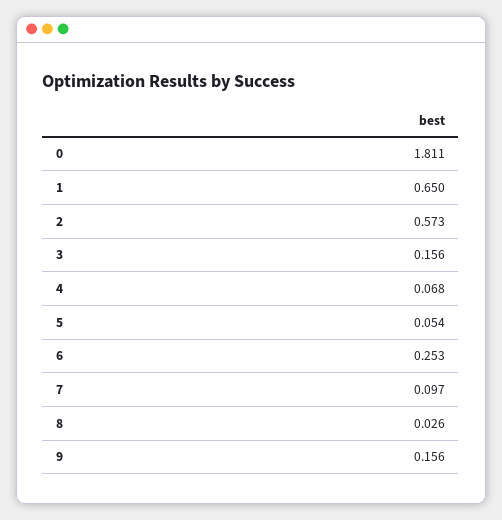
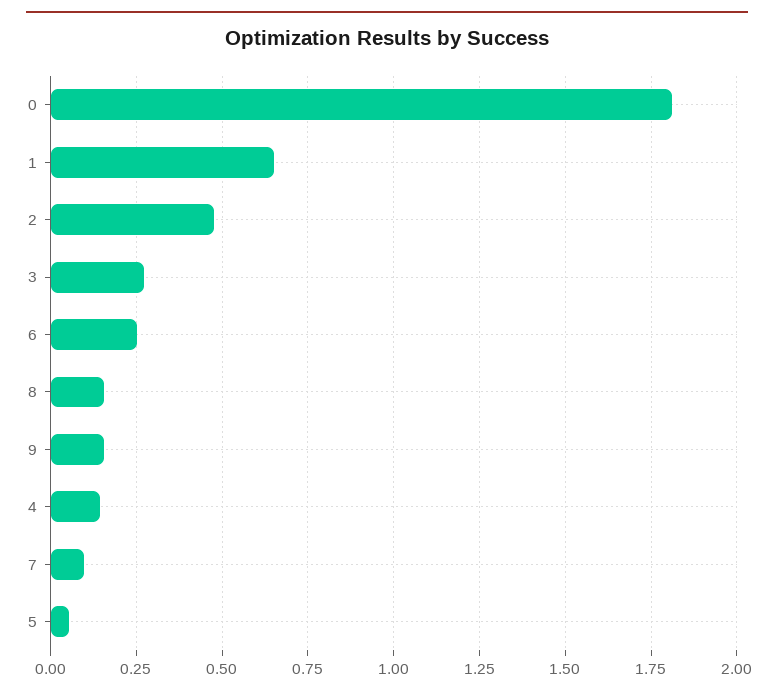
  {
    "0": 1.811,
    "1": 0.65,
-   "2": 0.573,
+   "2": 0.475,
-   "3": 0.156,
+   "3": 0.275,
-   "4": 0.068,
+   "4": 0.15,
    "5": 0.054,
    "6": 0.253,
    "7": 0.097,
-   "8": 0.026,
+   "8": 0.15,
    "9": 0.156
  }

